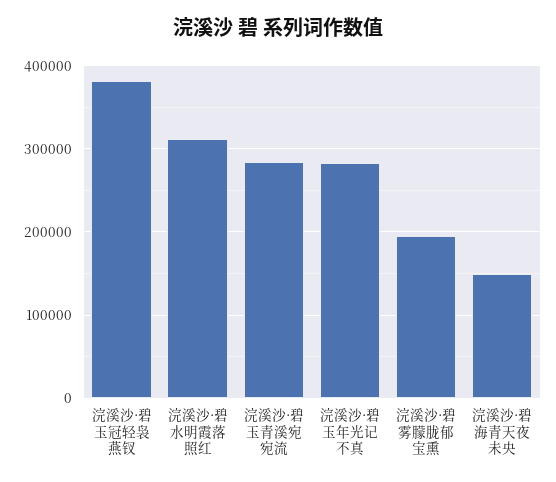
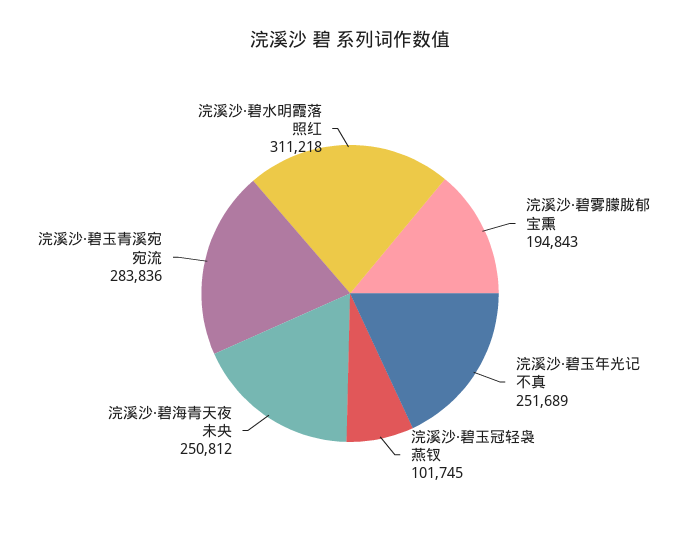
  {
-   "浣溪沙·碧玉冠轻袅燕钗": 380000,
+   "浣溪沙·碧玉冠轻袅燕钗": 101745,
    "浣溪沙·碧水明霞落照红": 311218,
    "浣溪沙·碧玉青溪宛宛流": 283836,
-   "浣溪沙·碧玉年光记不真": 280000,
+   "浣溪沙·碧玉年光记不真": 251689,
    "浣溪沙·碧雾朦胧郁宝熏": 194843,
-   "浣溪沙·碧海青天夜未央": 150000
+   "浣溪沙·碧海青天夜未央": 250812
  }

